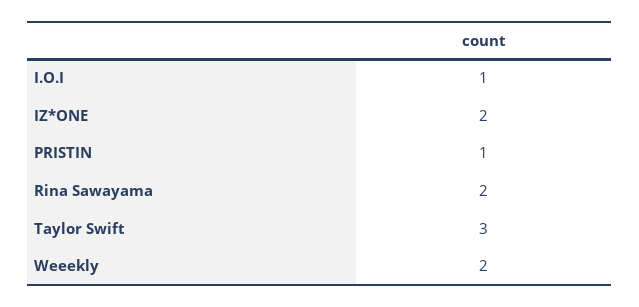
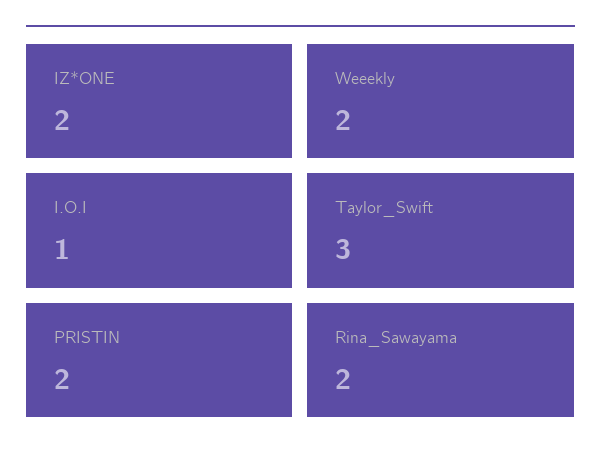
  {
    "I.O.I": 1,
    "IZ*ONE": 2,
-   "PRISTIN": 1,
+   "PRISTIN": 2,
    "Rina Sawayama": 2,
    "Taylor Swift": 3,
    "Weeekly": 2
  }

